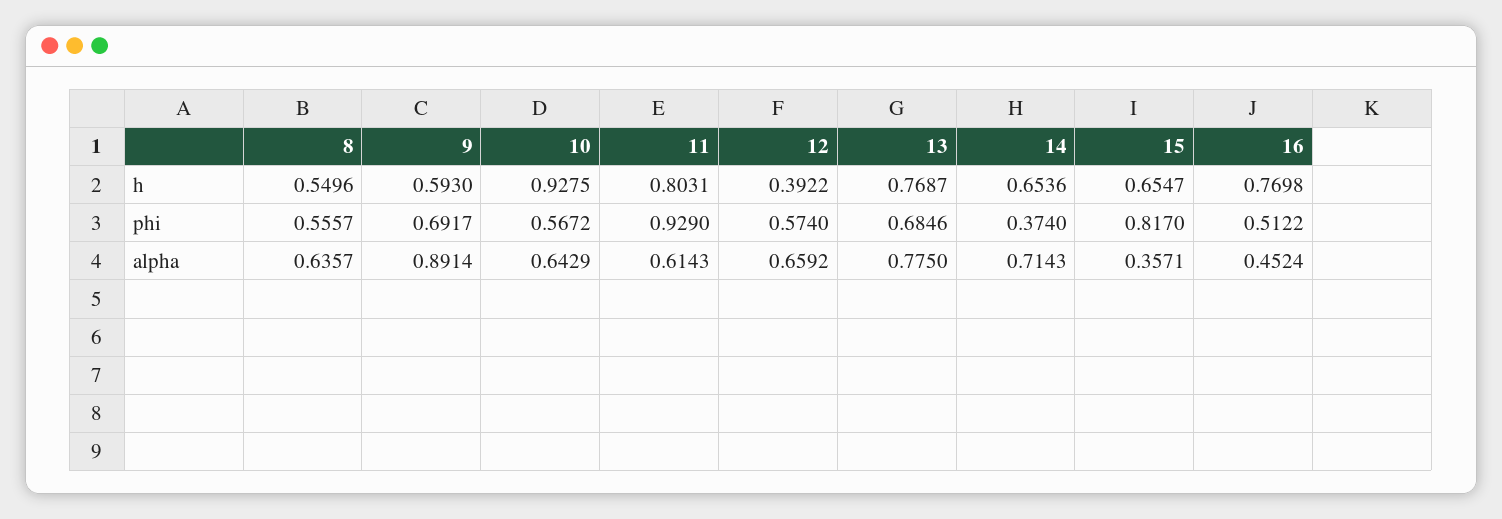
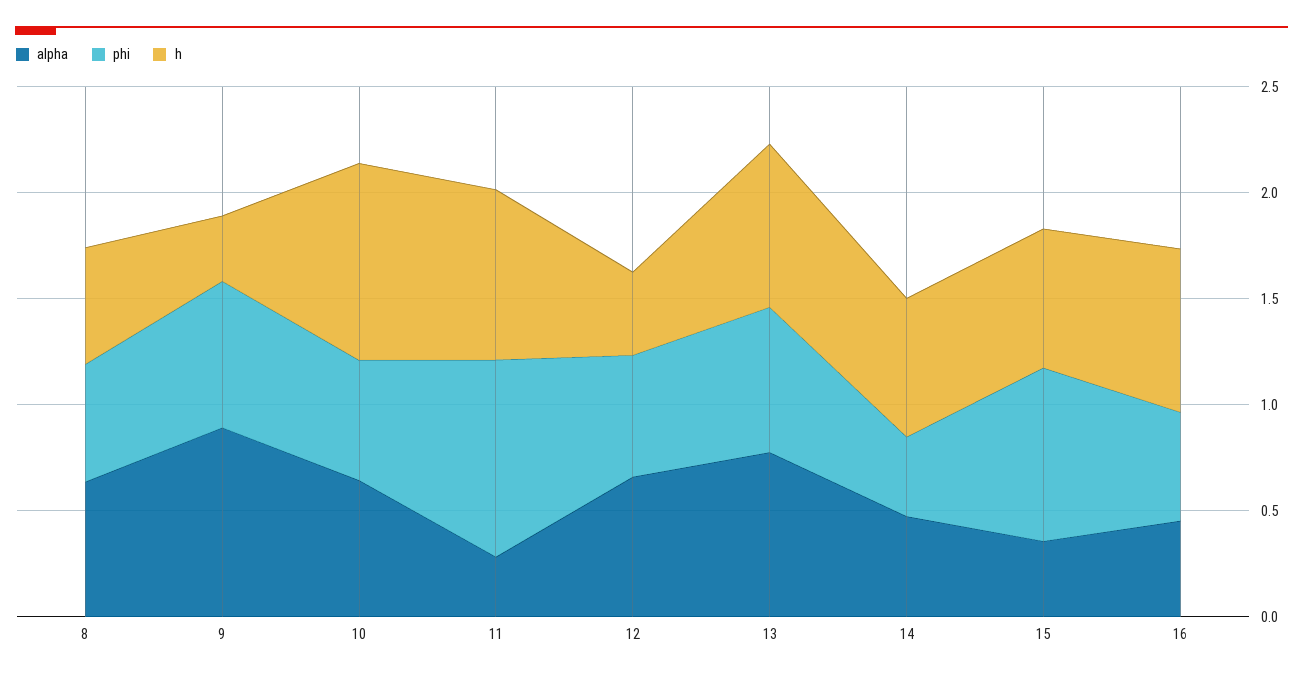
  {
    "h": {
      "8": 0.5496,
-     "9": 0.593,
+     "9": 0.3,
      "10": 0.9275,
      "11": 0.8031,
      "12": 0.3922,
      "13": 0.7687,
      "14": 0.6536,
      "15": 0.6547,
      "16": 0.7698
    },
    "phi": {
      "8": 0.5557,
      "9": 0.6917,
      "10": 0.5672,
      "11": 0.929,
      "12": 0.574,
      "13": 0.6846,
      "14": 0.374,
      "15": 0.817,
      "16": 0.5122
    },
    "alpha": {
      "8": 0.6357,
      "9": 0.8914,
      "10": 0.6429,
-     "11": 0.6143,
+     "11": 0.3,
      "12": 0.6592,
      "13": 0.775,
-     "14": 0.7143,
+     "14": 0.5,
      "15": 0.3571,
      "16": 0.4524
    }
  }

